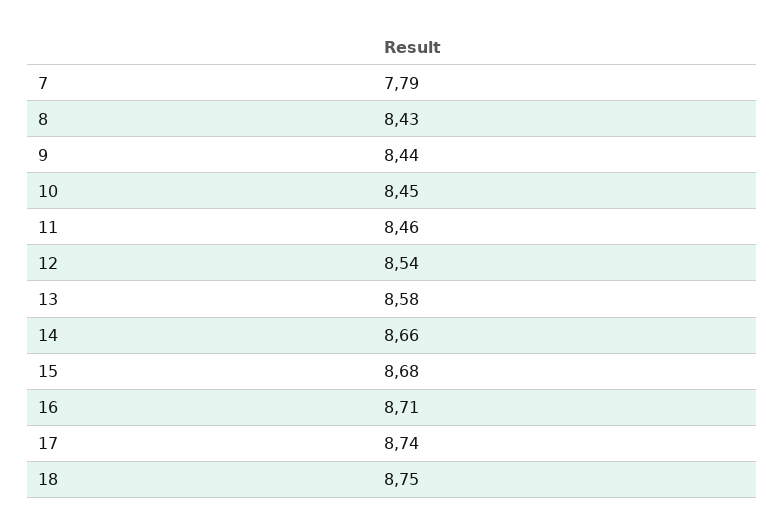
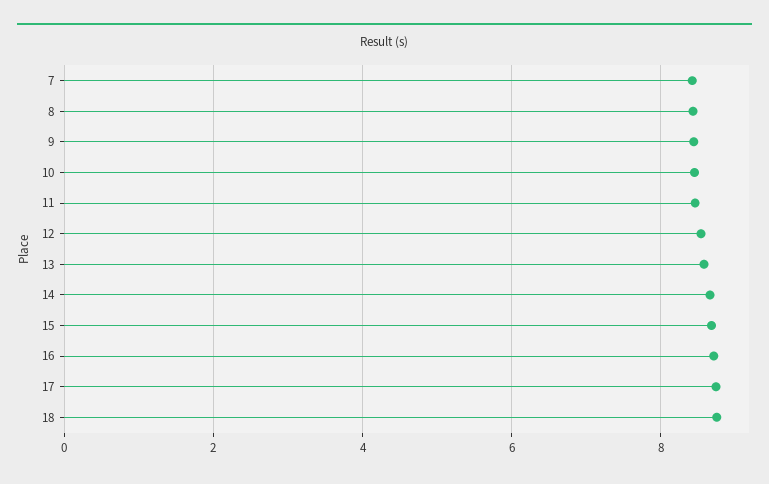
  {
-   "7": 7.79,
+   "7": 8.4,
    "8": 8.43,
    "9": 8.44,
    "10": 8.45,
    "11": 8.46,
    "12": 8.54,
    "13": 8.58,
    "14": 8.66,
    "15": 8.68,
    "16": 8.71,
    "17": 8.74,
    "18": 8.75
  }

